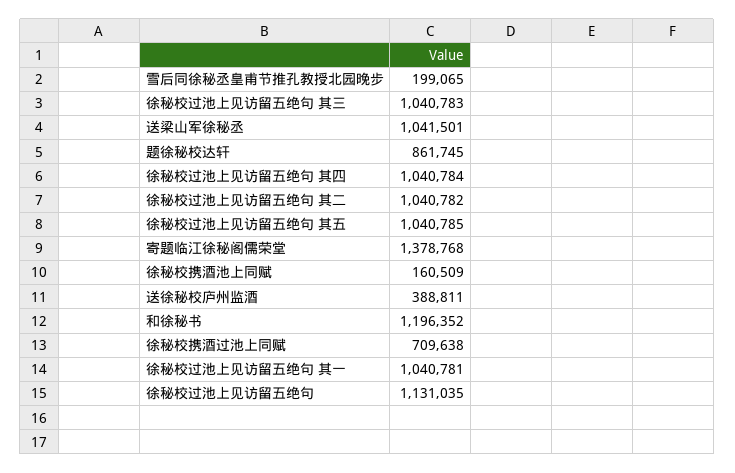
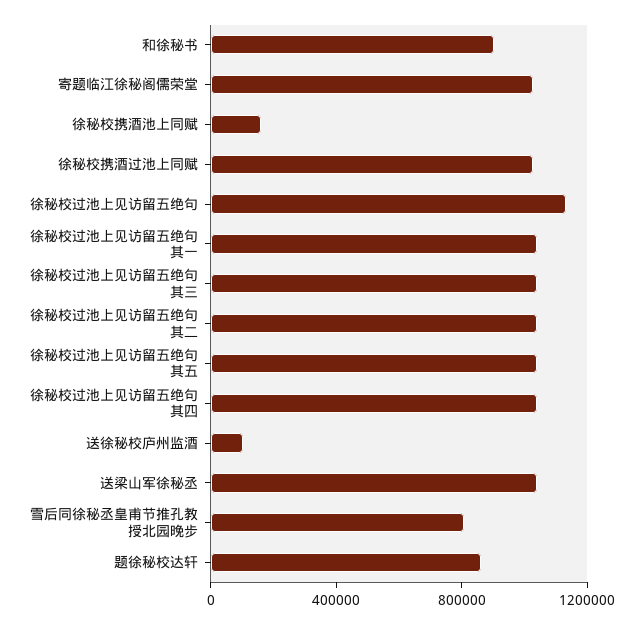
  {
-   "雪后同徐秘丞皇甫节推孔教授北园晚步": 199065,
+   "雪后同徐秘丞皇甫节推孔教授北园晚步": 800000,
    "徐秘校过池上见访留五绝句 其三": 1040783,
    "送梁山军徐秘丞": 1041501,
    "题徐秘校达轩": 861745,
    "徐秘校过池上见访留五绝句 其四": 1040784,
    "徐秘校过池上见访留五绝句 其二": 1040782,
    "徐秘校过池上见访留五绝句 其五": 1040785,
-   "寄题临江徐秘阁儒荣堂": 1378768,
+   "寄题临江徐秘阁儒荣堂": 1000000,
    "徐秘校携酒池上同赋": 160509,
-   "送徐秘校庐州监酒": 388811,
+   "送徐秘校庐州监酒": 100000,
-   "和徐秘书": 1196352,
+   "和徐秘书": 900000,
-   "徐秘校携酒过池上同赋": 709638,
+   "徐秘校携酒过池上同赋": 1000000,
    "徐秘校过池上见访留五绝句 其一": 1040781,
    "徐秘校过池上见访留五绝句": 1131035
  }

